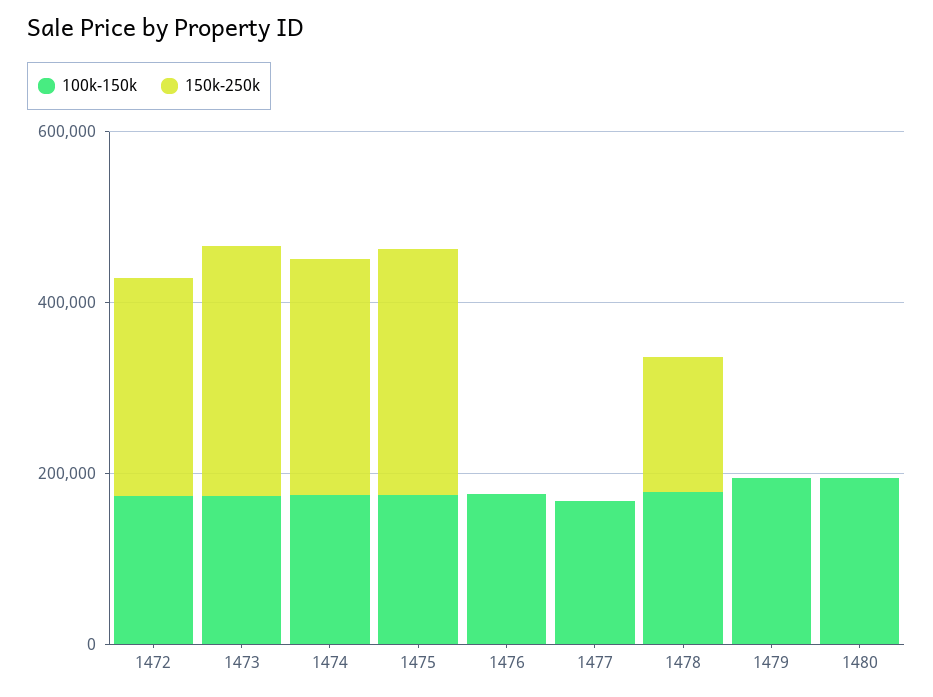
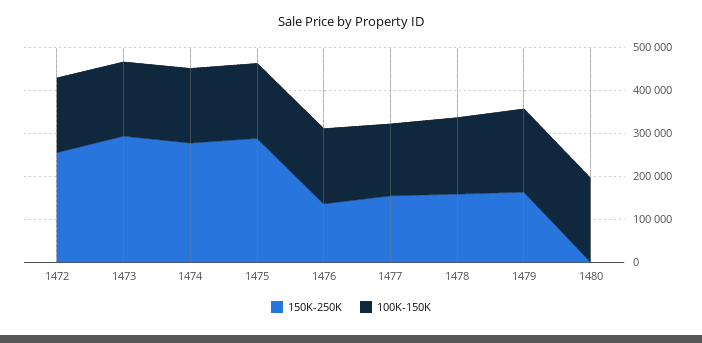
  {
    "100k-150k": {
      "1472": 180000,
      "1473": 180000,
      "1474": 180000,
      "1475": 180000,
      "1476": 180000,
      "1477": 160000,
      "1478": 180000,
      "1479": 200000,
      "1480": 200000
    },
    "150k-250k": {
      "1472": 260000,
      "1473": 300000,
      "1474": 280000,
      "1475": 280000,
-     "1476": 0,
+     "1476": 140000,
-     "1477": 0,
+     "1477": 160000,
      "1478": 160000,
-     "1479": 0,
+     "1479": 160000,
      "1480": 0
    }
  }

